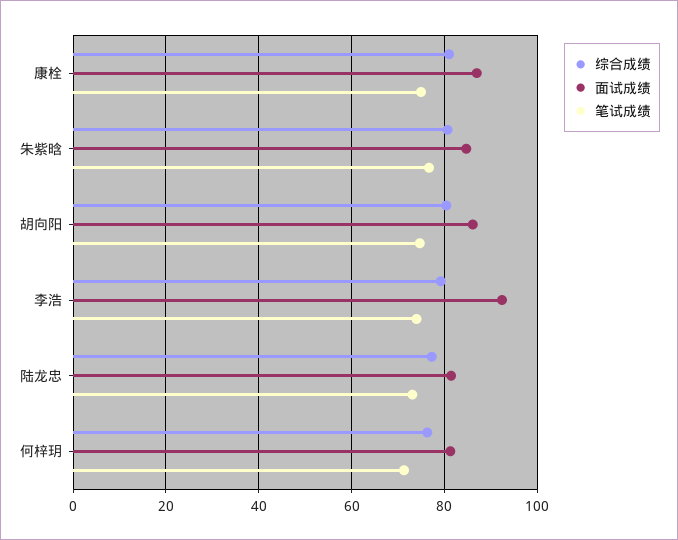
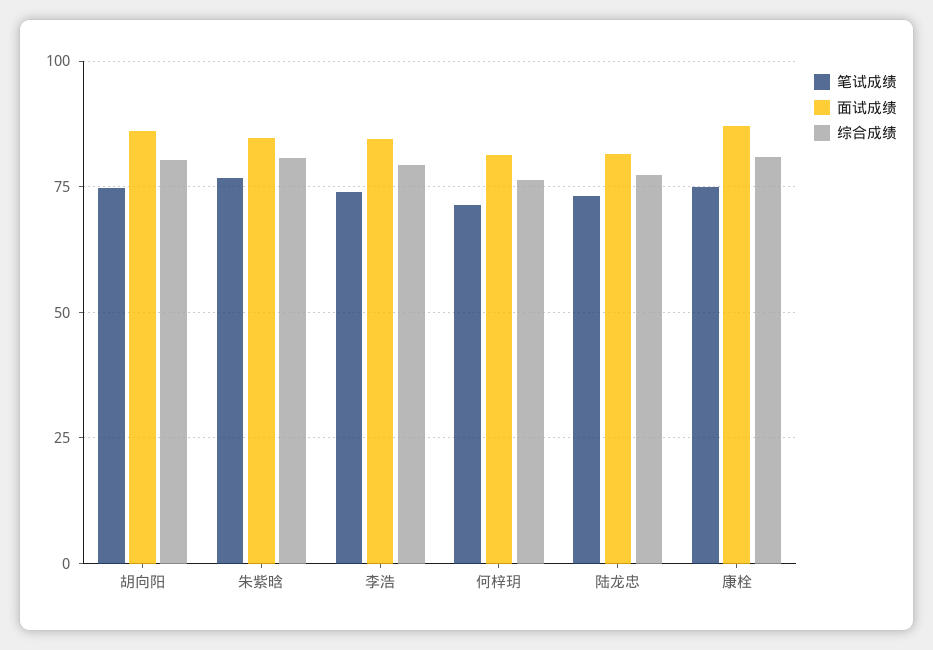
  {
    "综合成绩": {
      "康栓": 80,
      "朱紫晗": 80,
      "胡向阳": 80,
      "李浩": 80,
      "陆龙忠": 78,
      "何梓玥": 76
    },
    "面试成绩": {
      "康栓": 88,
      "朱紫晗": 84,
      "胡向阳": 86,
-     "李浩": 92,
+     "李浩": 85,
      "陆龙忠": 82,
      "何梓玥": 82
    },
    "笔试成绩": {
      "康栓": 74,
      "朱紫晗": 76,
      "胡向阳": 74,
      "李浩": 74,
      "陆龙忠": 74,
      "何梓玥": 72
    }
  }

